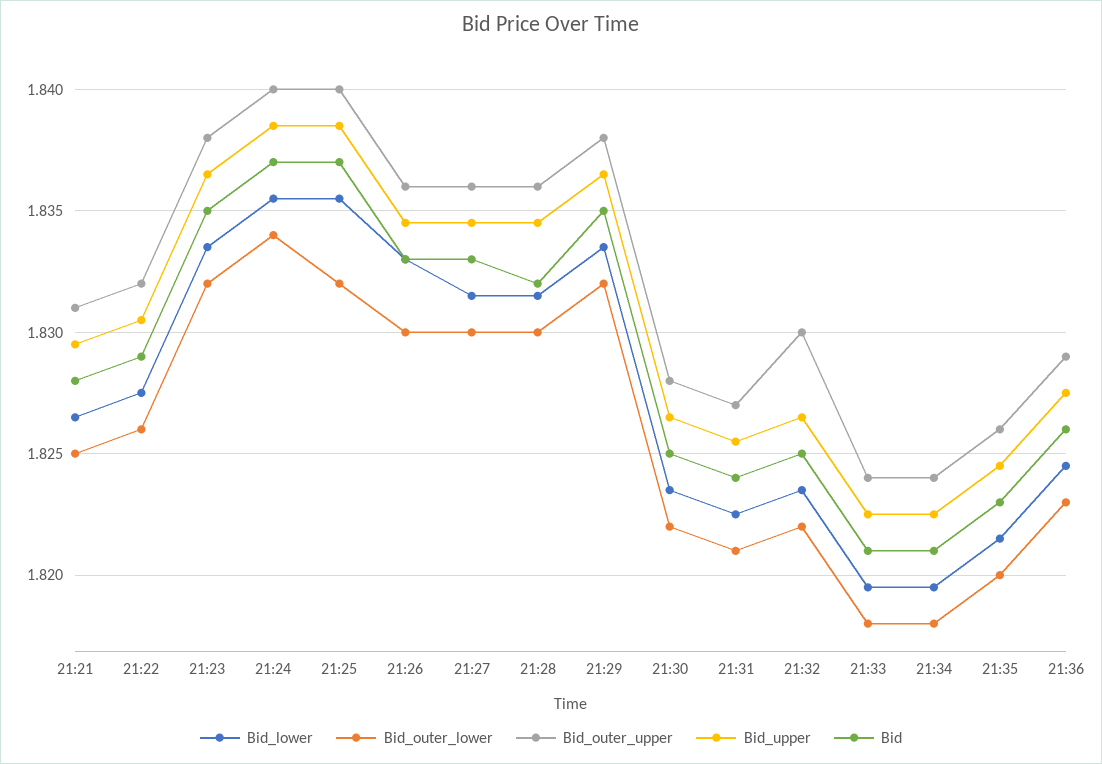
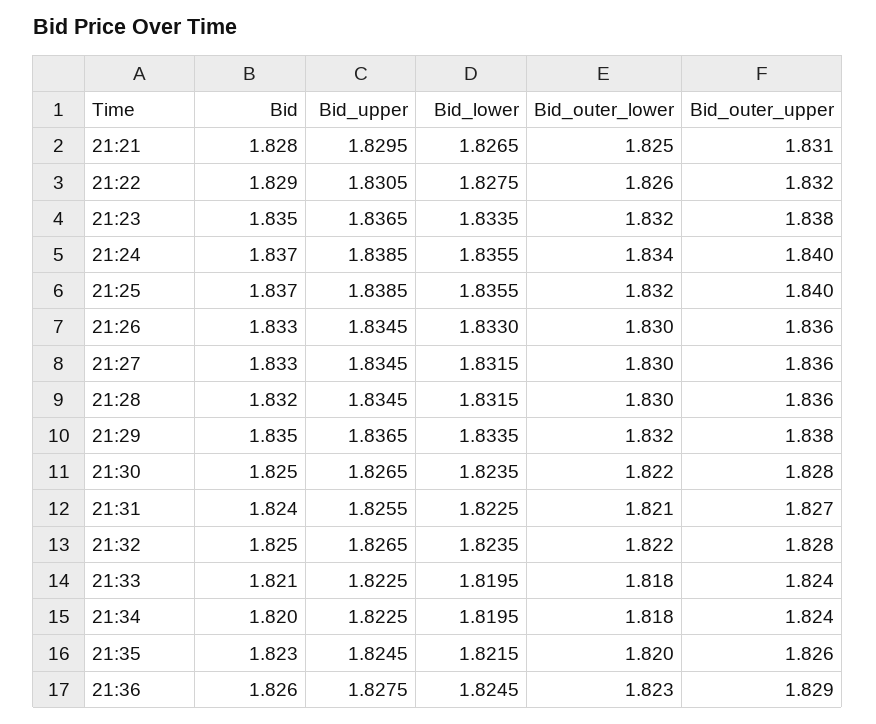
  {
    "Bid_lower": {
      "21:21": 1.8265,
      "21:22": 1.8275,
      "21:23": 1.8335,
      "21:24": 1.8355,
      "21:25": 1.8355,
      "21:26": 1.833,
      "21:27": 1.8315,
      "21:28": 1.8315,
      "21:29": 1.8335,
      "21:30": 1.8235,
      "21:31": 1.8225,
      "21:32": 1.8235,
      "21:33": 1.8195,
      "21:34": 1.8195,
      "21:35": 1.8215,
      "21:36": 1.8245
    },
    "Bid_outer_lower": {
      "21:21": 1.825,
      "21:22": 1.826,
      "21:23": 1.832,
      "21:24": 1.834,
      "21:25": 1.832,
      "21:26": 1.83,
      "21:27": 1.83,
      "21:28": 1.83,
      "21:29": 1.832,
      "21:30": 1.822,
      "21:31": 1.821,
      "21:32": 1.822,
      "21:33": 1.818,
      "21:34": 1.818,
      "21:35": 1.82,
      "21:36": 1.823
    },
    "Bid_outer_upper": {
      "21:21": 1.831,
      "21:22": 1.832,
      "21:23": 1.838,
      "21:24": 1.84,
      "21:25": 1.84,
      "21:26": 1.836,
      "21:27": 1.836,
      "21:28": 1.836,
      "21:29": 1.838,
      "21:30": 1.828,
      "21:31": 1.827,
-     "21:32": 1.83,
+     "21:32": 1.828,
      "21:33": 1.824,
      "21:34": 1.824,
      "21:35": 1.826,
      "21:36": 1.829
    },
    "Bid_upper": {
      "21:21": 1.8295,
      "21:22": 1.8305,
      "21:23": 1.8365,
      "21:24": 1.8385,
      "21:25": 1.8385,
      "21:26": 1.8345,
      "21:27": 1.8345,
      "21:28": 1.8345,
      "21:29": 1.8365,
      "21:30": 1.8265,
      "21:31": 1.8255,
      "21:32": 1.8265,
      "21:33": 1.8225,
      "21:34": 1.8225,
      "21:35": 1.8245,
      "21:36": 1.8275
    },
    "Bid": {
      "21:21": 1.828,
      "21:22": 1.829,
      "21:23": 1.835,
      "21:24": 1.837,
      "21:25": 1.837,
      "21:26": 1.833,
      "21:27": 1.833,
      "21:28": 1.832,
      "21:29": 1.835,
      "21:30": 1.825,
      "21:31": 1.824,
      "21:32": 1.825,
      "21:33": 1.821,
-     "21:34": 1.821,
+     "21:34": 1.82,
      "21:35": 1.823,
      "21:36": 1.826
    }
  }

